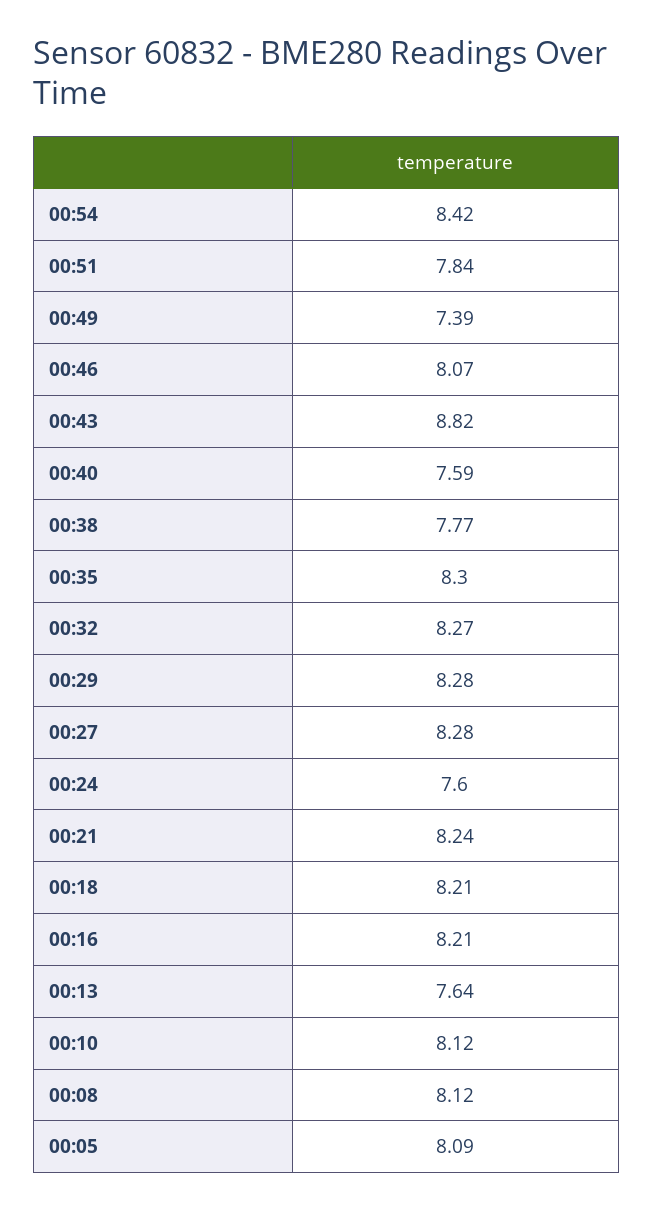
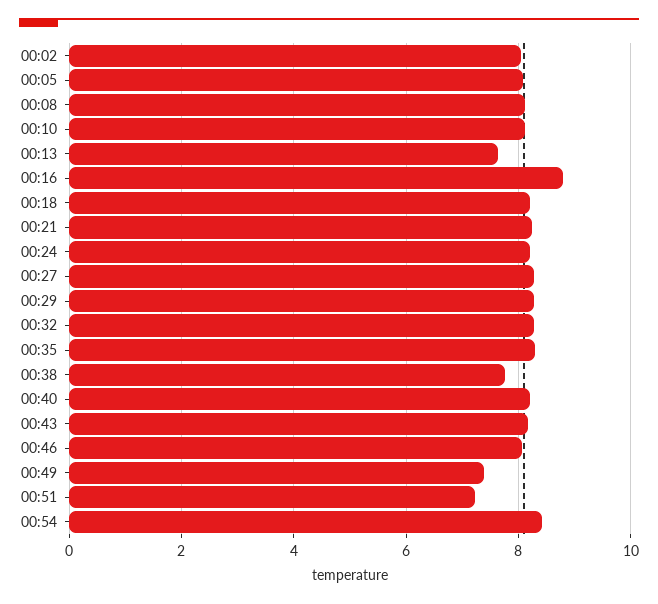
  {
    "00:54": 8.42,
-   "00:51": 7.84,
+   "00:51": 7.2,
    "00:49": 7.39,
    "00:46": 8.07,
-   "00:43": 8.82,
+   "00:43": 8.2,
-   "00:40": 7.59,
+   "00:40": 8.2,
    "00:38": 7.77,
    "00:35": 8.3,
    "00:32": 8.27,
    "00:29": 8.28,
    "00:27": 8.28,
-   "00:24": 7.6,
+   "00:24": 8.2,
    "00:21": 8.24,
    "00:18": 8.21,
-   "00:16": 8.21,
+   "00:16": 8.8,
    "00:13": 7.64,
    "00:10": 8.12,
    "00:08": 8.12,
-   "00:05": 8.09
+   "00:05": 8.09,
+   "00:02": 8
  }

